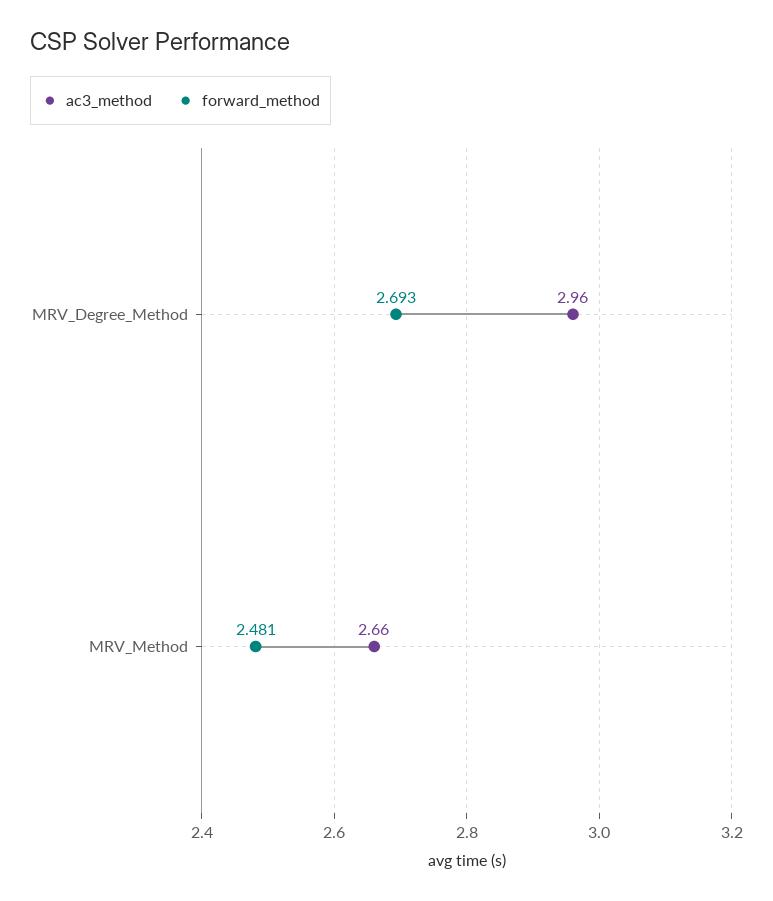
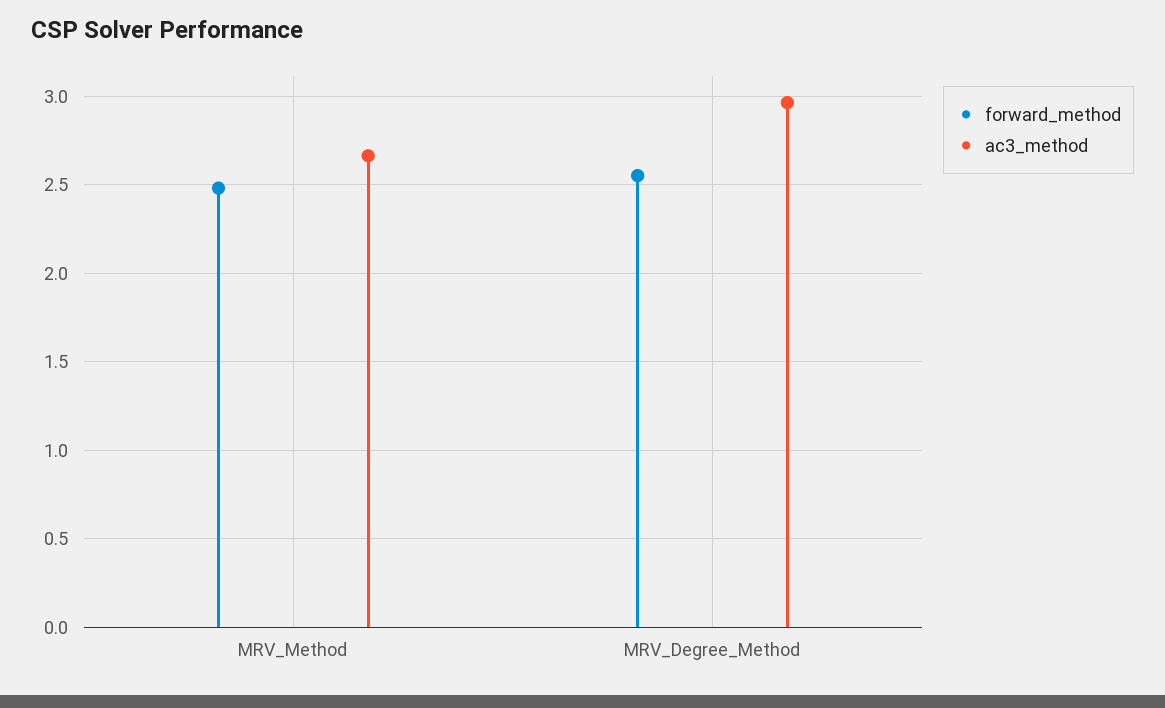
  {
    "ac3_method": {
      "MRV_Degree_Method": 2.96,
      "MRV_Method": 2.66
    },
    "forward_method": {
-     "MRV_Degree_Method": 2.693,
+     "MRV_Degree_Method": 2.55,
      "MRV_Method": 2.481
    }
  }

